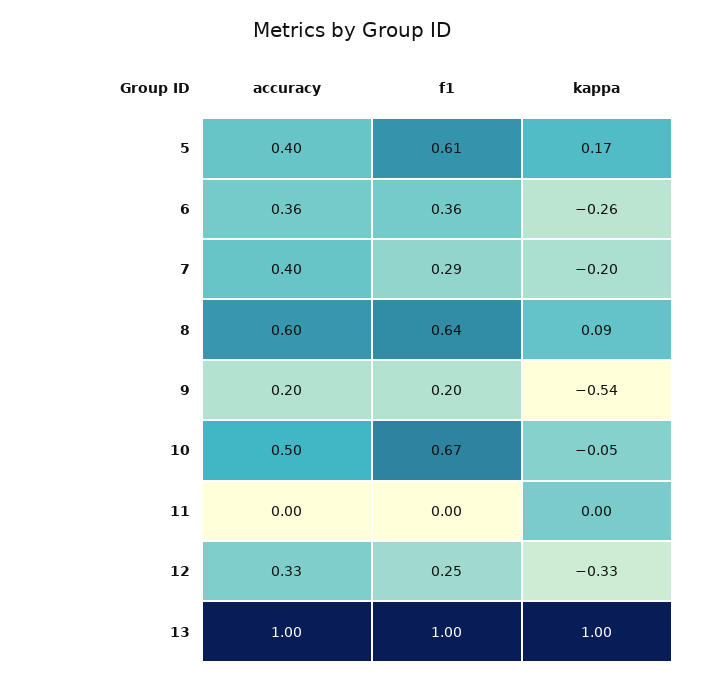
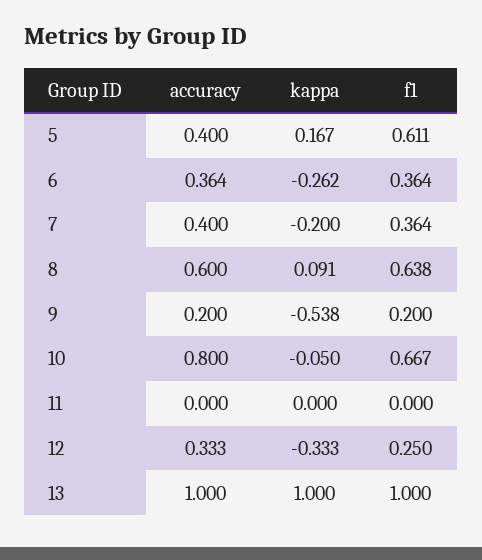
  {
    "accuracy": {
      "5": 0.4,
      "6": 0.364,
      "7": 0.4,
      "8": 0.6,
      "9": 0.2,
-     "10": 0.5,
+     "10": 0.8,
      "11": 0,
      "12": 0.333,
      "13": 1
    },
    "f1": {
      "5": 0.611,
      "6": 0.364,
-     "7": 0.29,
+     "7": 0.364,
      "8": 0.638,
      "9": 0.2,
      "10": 0.667,
      "11": 0,
      "12": 0.25,
      "13": 1
    },
    "kappa": {
      "5": 0.167,
      "6": -0.262,
      "7": -0.2,
      "8": 0.091,
      "9": -0.538,
      "10": -0.05,
      "11": 0,
      "12": -0.333,
      "13": 1
    }
  }

